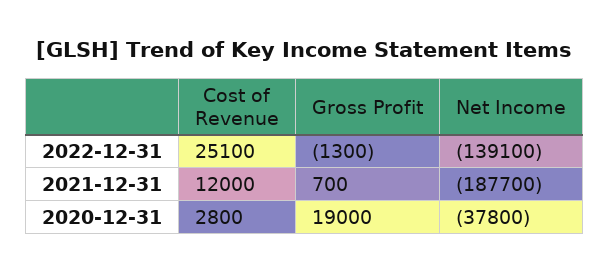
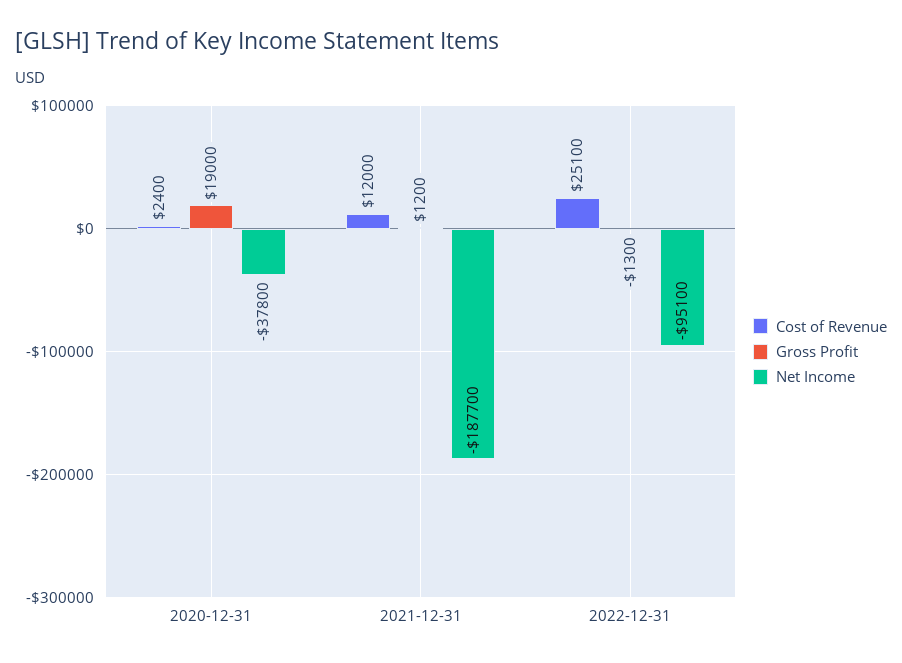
  {
    "Cost of Revenue": {
      "2022-12-31": 25100,
      "2021-12-31": 12000,
-     "2020-12-31": 2800
+     "2020-12-31": 2400
    },
    "Gross Profit": {
      "2022-12-31": -1300,
-     "2021-12-31": 700,
+     "2021-12-31": 1200,
      "2020-12-31": 19000
    },
    "Net Income": {
-     "2022-12-31": -139100,
+     "2022-12-31": -95100,
      "2021-12-31": -187700,
      "2020-12-31": -37800
    }
  }

